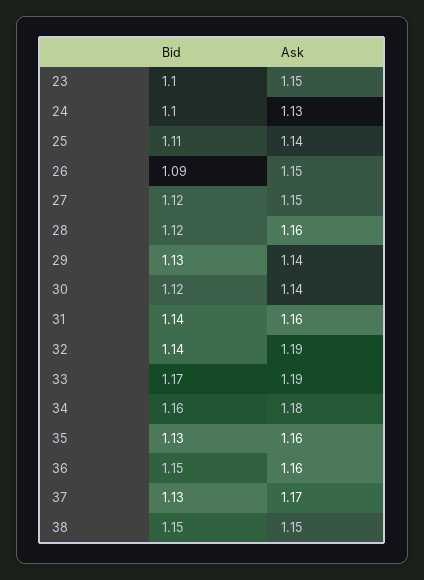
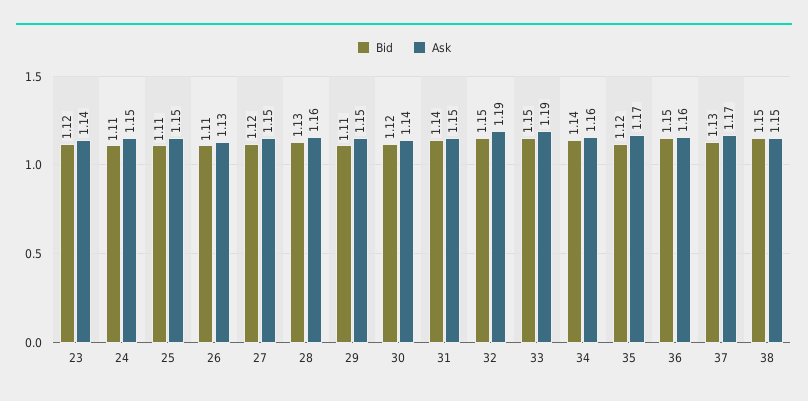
  {
    "Bid": {
-     "23": 1.1,
+     "23": 1.12,
-     "24": 1.1,
+     "24": 1.11,
      "25": 1.11,
-     "26": 1.09,
+     "26": 1.11,
      "27": 1.12,
-     "28": 1.12,
+     "28": 1.13,
-     "29": 1.13,
+     "29": 1.11,
      "30": 1.12,
      "31": 1.14,
-     "32": 1.14,
+     "32": 1.15,
-     "33": 1.17,
+     "33": 1.15,
-     "34": 1.16,
+     "34": 1.14,
-     "35": 1.13,
+     "35": 1.12,
      "36": 1.15,
      "37": 1.13,
      "38": 1.15
    },
    "Ask": {
-     "23": 1.15,
+     "23": 1.14,
-     "24": 1.13,
+     "24": 1.15,
-     "25": 1.14,
+     "25": 1.15,
-     "26": 1.15,
+     "26": 1.13,
      "27": 1.15,
      "28": 1.16,
-     "29": 1.14,
+     "29": 1.15,
      "30": 1.14,
-     "31": 1.16,
+     "31": 1.15,
      "32": 1.19,
      "33": 1.19,
-     "34": 1.18,
+     "34": 1.16,
-     "35": 1.16,
+     "35": 1.17,
      "36": 1.16,
      "37": 1.17,
      "38": 1.15
    }
  }

